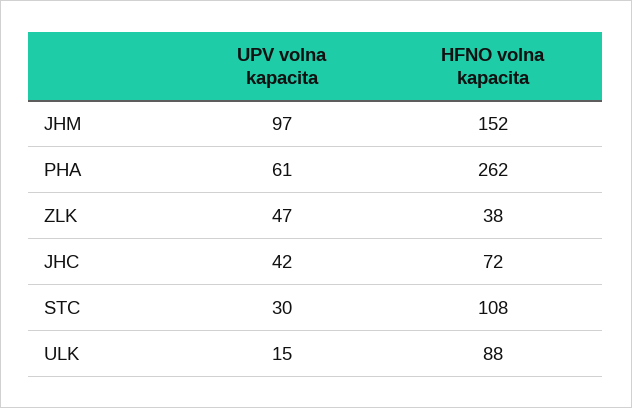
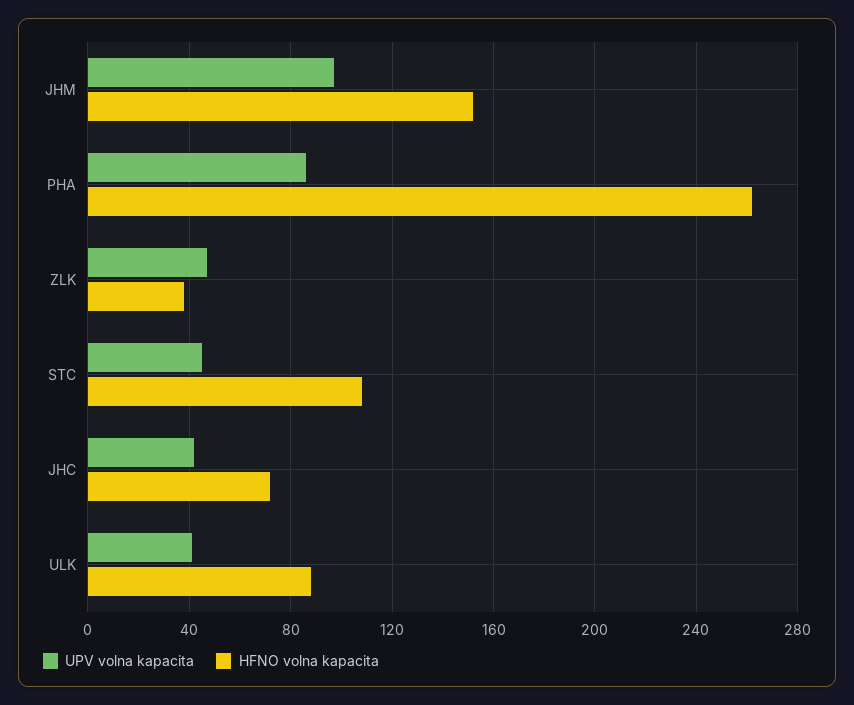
  {
    "UPV volna kapacita": {
      "JHM": 97,
-     "PHA": 61,
+     "PHA": 85,
      "ZLK": 47,
      "JHC": 42,
-     "STC": 30,
+     "STC": 45,
-     "ULK": 15
+     "ULK": 40
    },
    "HFNO volna kapacita": {
      "JHM": 152,
      "PHA": 262,
      "ZLK": 38,
      "JHC": 72,
      "STC": 108,
      "ULK": 88
    }
  }

